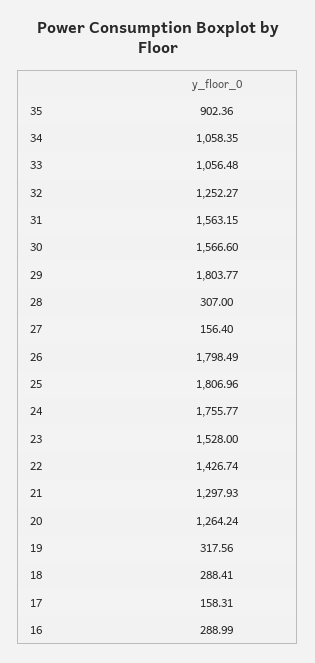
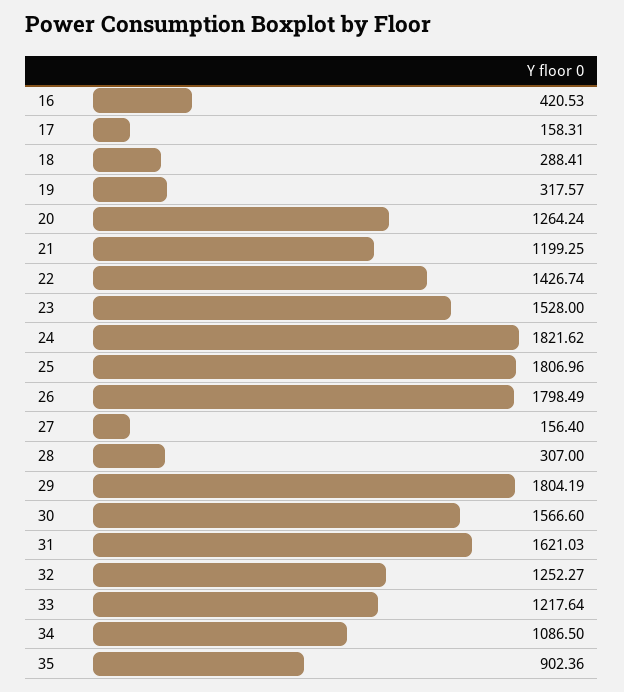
  {
    "35": 902.36,
-   "34": 1058.35,
+   "34": 1086.5,
-   "33": 1056.48,
+   "33": 1217.64,
    "32": 1252.27,
-   "31": 1563.15,
+   "31": 1621.03,
    "30": 1566.6,
-   "29": 1803.77,
+   "29": 1804.19,
    "28": 307,
    "27": 156.4,
    "26": 1798.49,
    "25": 1806.96,
-   "24": 1755.77,
+   "24": 1821.62,
    "23": 1528,
    "22": 1426.74,
-   "21": 1297.93,
+   "21": 1199.25,
    "20": 1264.24,
-   "19": 317.56,
+   "19": 317.57,
    "18": 288.41,
    "17": 158.31,
-   "16": 288.99
+   "16": 420.53
  }

